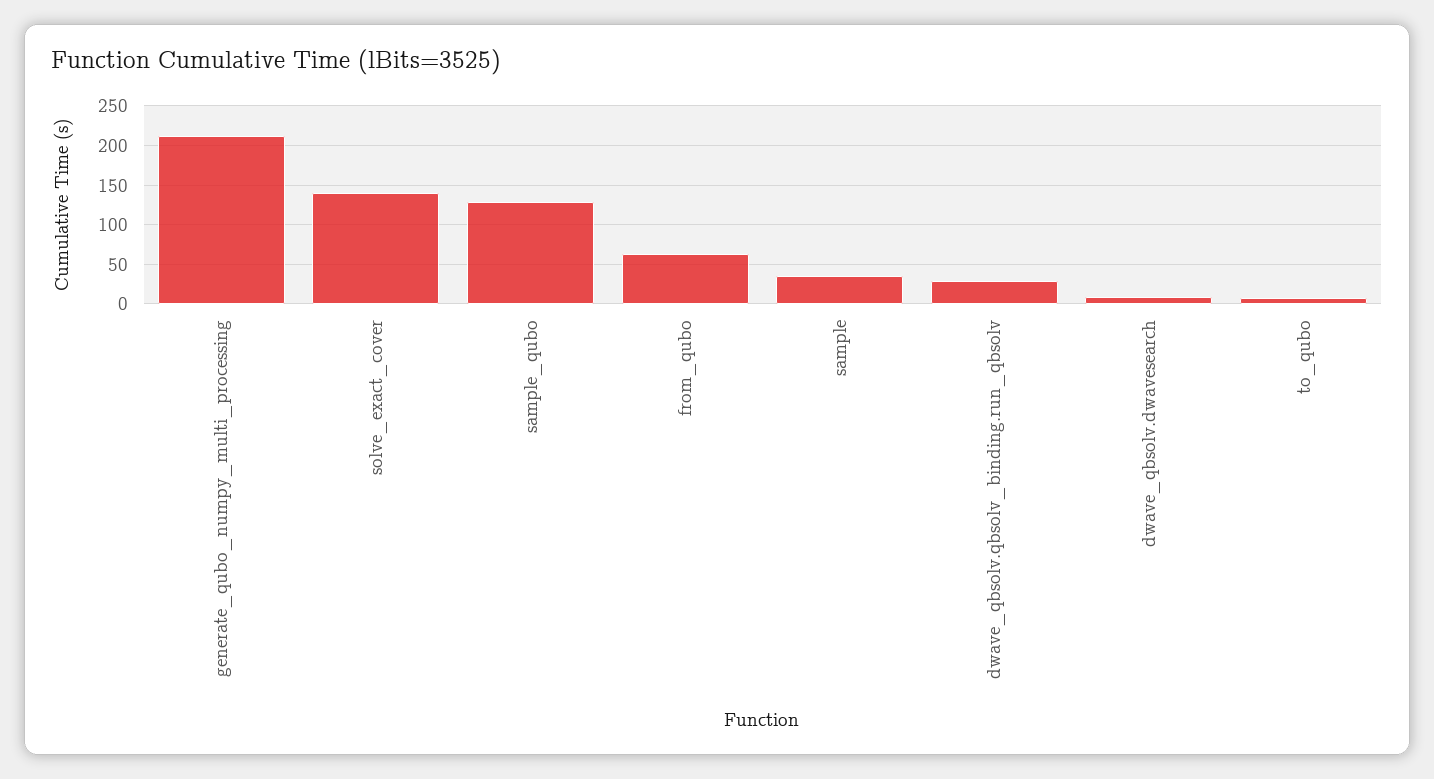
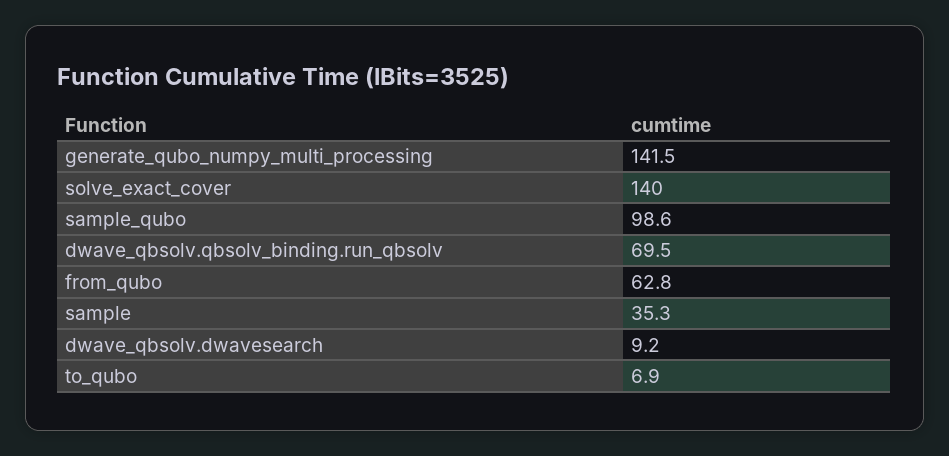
  {
-   "generate_qubo_numpy_multi_processing": 210,
+   "generate_qubo_numpy_multi_processing": 141.5,
    "solve_exact_cover": 140,
-   "sample_qubo": 130,
+   "sample_qubo": 98.6,
    "from_qubo": 62.8,
    "sample": 35.3,
-   "dwave_qbsolv.qbsolv_binding.run_qbsolv": 30,
+   "dwave_qbsolv.qbsolv_binding.run_qbsolv": 69.5,
    "dwave_qbsolv.dwavesearch": 9.2,
    "to_qubo": 6.9
  }

